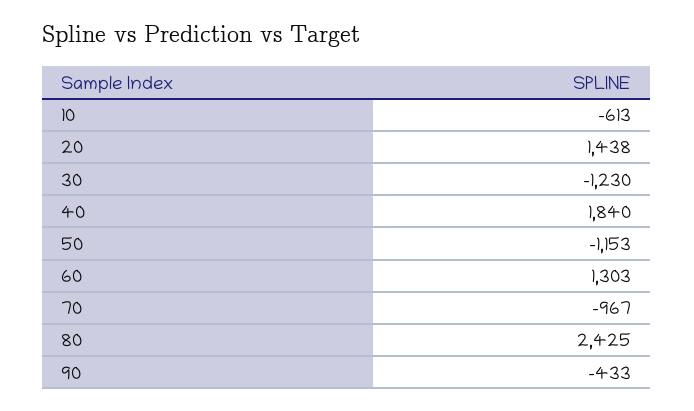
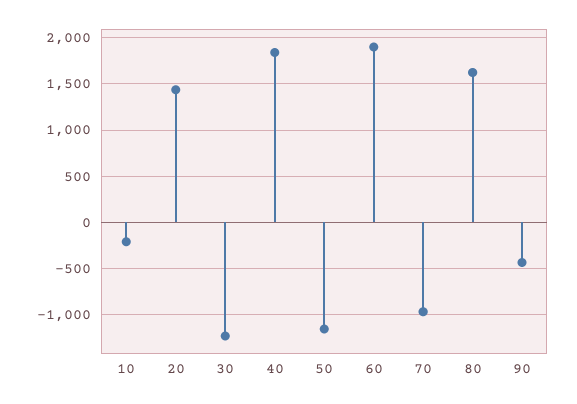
  {
-   "10": -613,
+   "10": -200,
    "20": 1438,
    "30": -1230,
    "40": 1840,
    "50": -1153,
-   "60": 1303,
+   "60": 1900,
    "70": -967,
-   "80": 2425,
+   "80": 1600,
    "90": -433
  }

